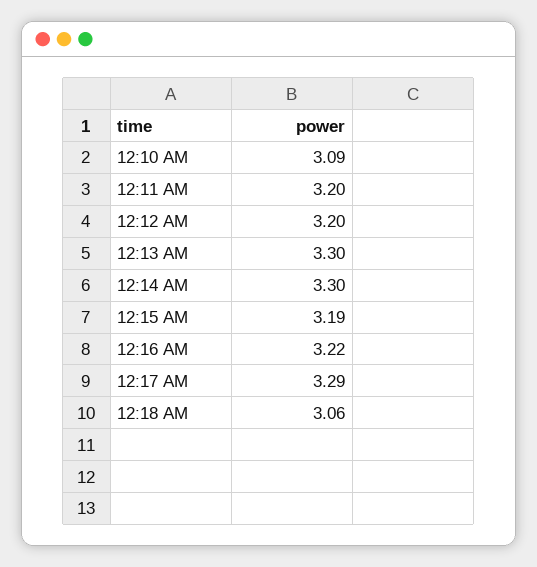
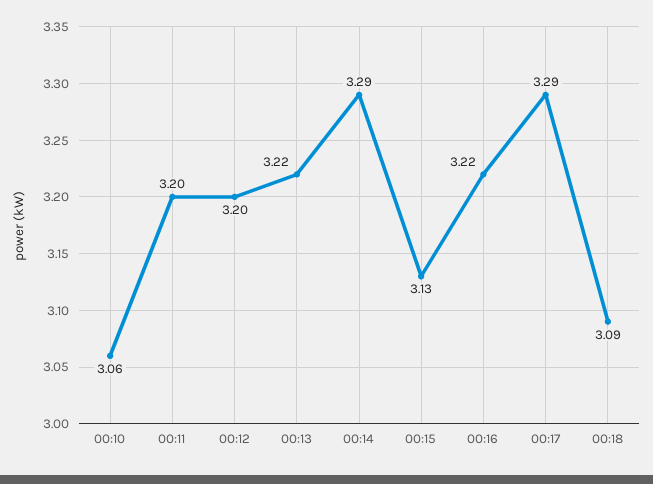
  {
-   "12:10 AM": 3.09,
+   "12:10 AM": 3.06,
    "12:11 AM": 3.2,
    "12:12 AM": 3.2,
-   "12:13 AM": 3.3,
+   "12:13 AM": 3.22,
-   "12:14 AM": 3.3,
+   "12:14 AM": 3.29,
-   "12:15 AM": 3.19,
+   "12:15 AM": 3.13,
    "12:16 AM": 3.22,
    "12:17 AM": 3.29,
-   "12:18 AM": 3.06
+   "12:18 AM": 3.09
  }

